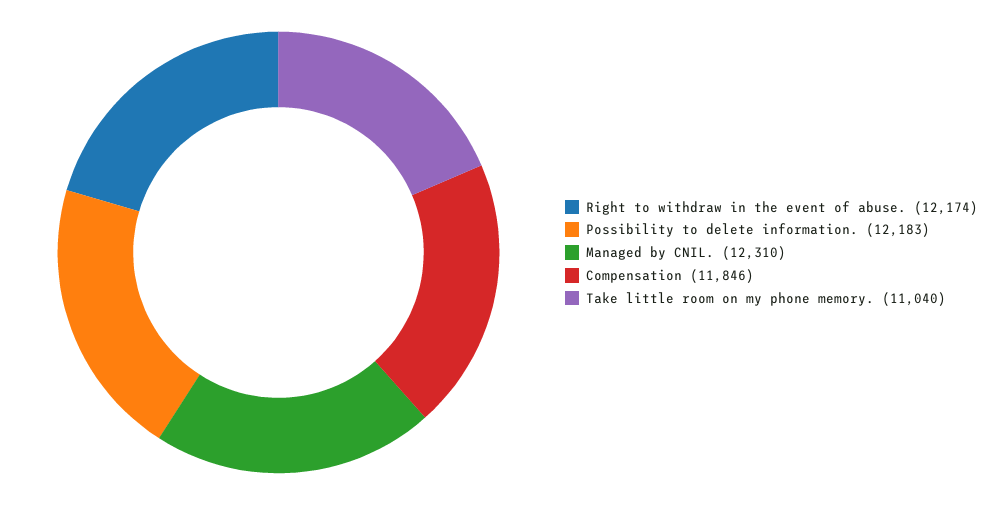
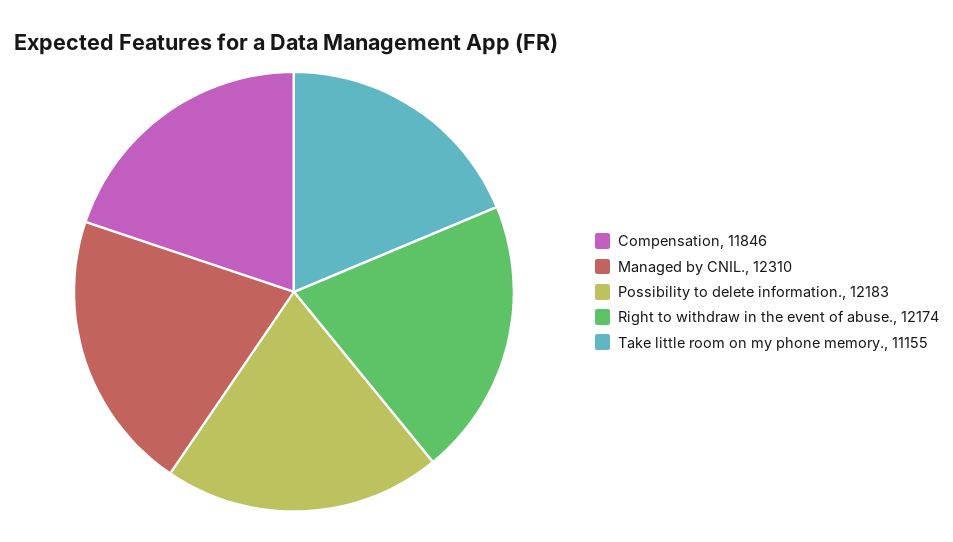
  {
    "Right to withdraw in the event of abuse.": 12174,
    "Possibility to delete information.": 12183,
    "Managed by CNIL.": 12310,
    "Compensation": 11846,
-   "Take little room on my phone memory.": 11040
+   "Take little room on my phone memory.": 11155
  }

